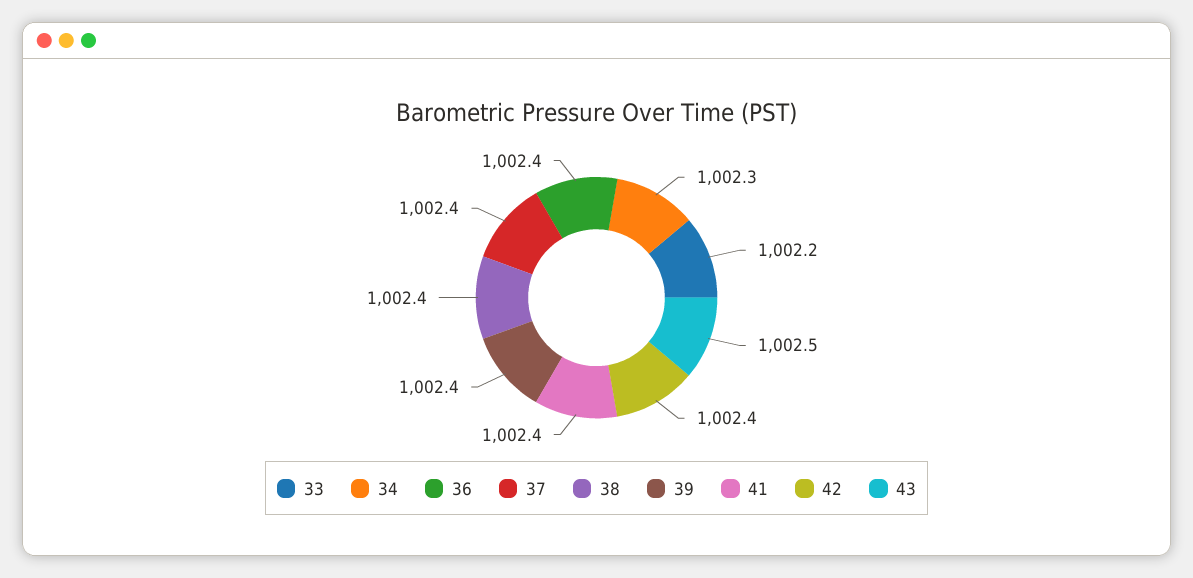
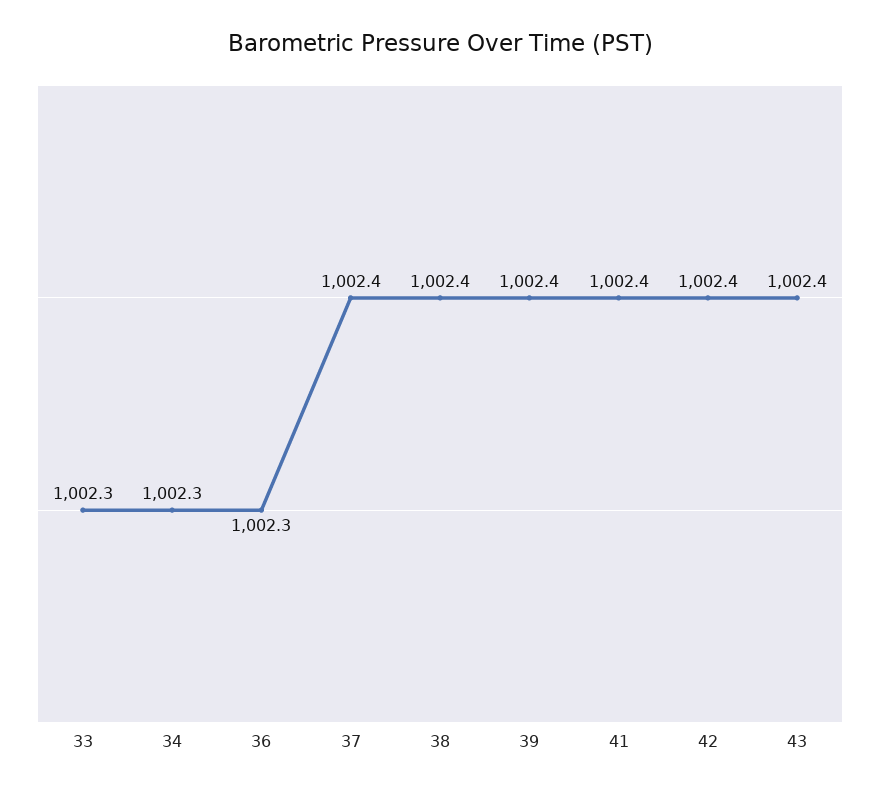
  {
-   "33": 1002.2,
+   "33": 1002.3,
    "34": 1002.3,
-   "36": 1002.4,
+   "36": 1002.3,
    "37": 1002.4,
    "38": 1002.4,
    "39": 1002.4,
    "41": 1002.4,
    "42": 1002.4,
-   "43": 1002.5
+   "43": 1002.4
  }

